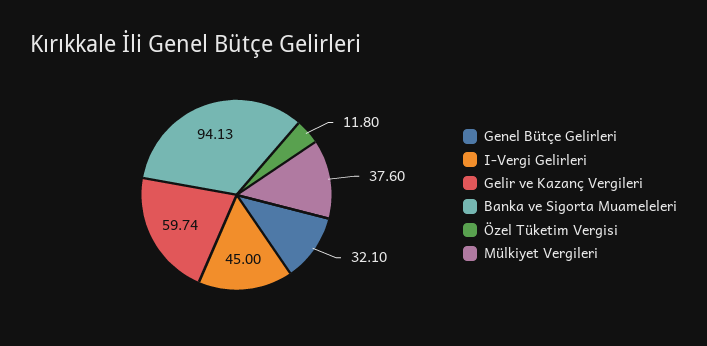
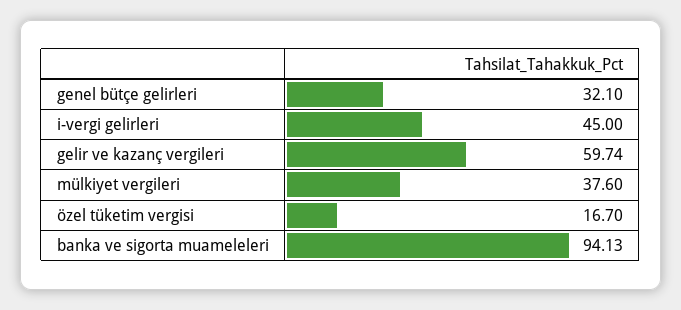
  {
    "Genel Bütçe Gelirleri": 32.1,
    "I-Vergi Gelirleri": 45,
    "Gelir ve Kazanç Vergileri": 59.74,
    "Banka ve Sigorta Muameleleri": 94.13,
-   "Özel Tüketim Vergisi": 11.8,
+   "Özel Tüketim Vergisi": 16.7,
    "Mülkiyet Vergileri": 37.6
  }

